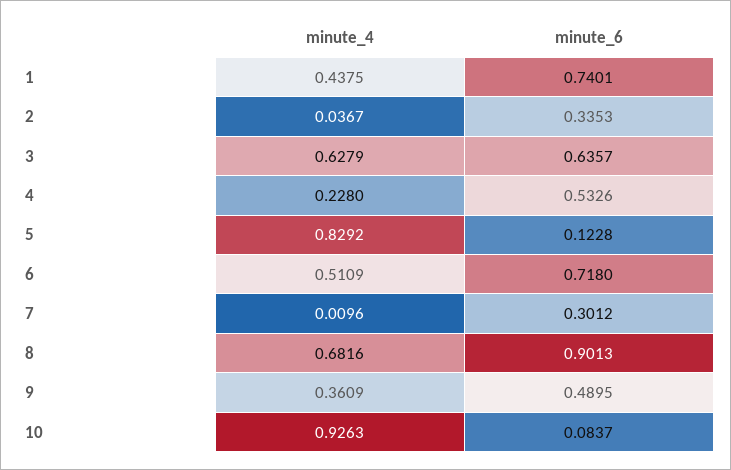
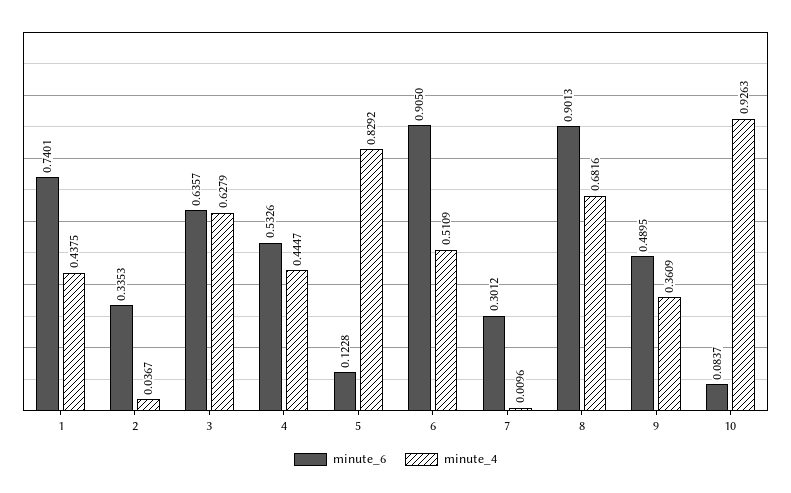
  {
    "minute_4": {
      "1": 0.4375,
      "2": 0.0367,
      "3": 0.6279,
-     "4": 0.228,
+     "4": 0.4447,
      "5": 0.8292,
      "6": 0.5109,
      "7": 0.0096,
      "8": 0.6816,
      "9": 0.3609,
      "10": 0.9263
    },
    "minute_6": {
      "1": 0.7401,
      "2": 0.3353,
      "3": 0.6357,
      "4": 0.5326,
      "5": 0.1228,
-     "6": 0.718,
+     "6": 0.905,
      "7": 0.3012,
      "8": 0.9013,
      "9": 0.4895,
      "10": 0.0837
    }
  }

